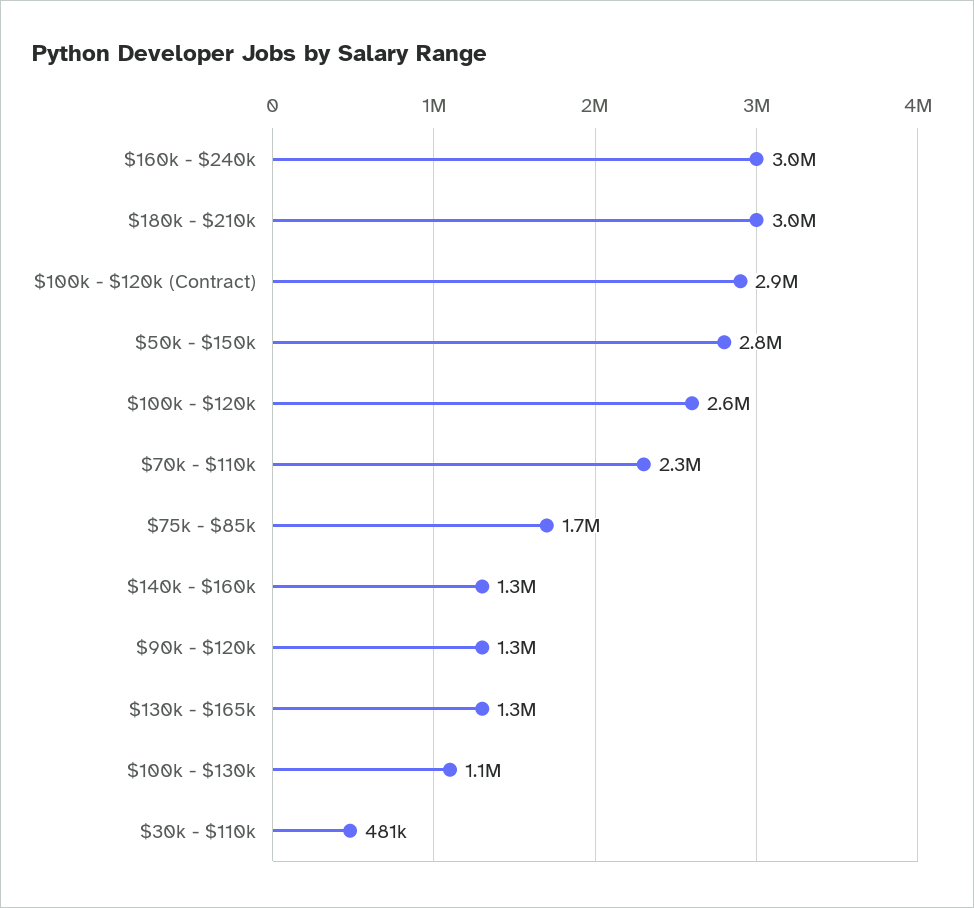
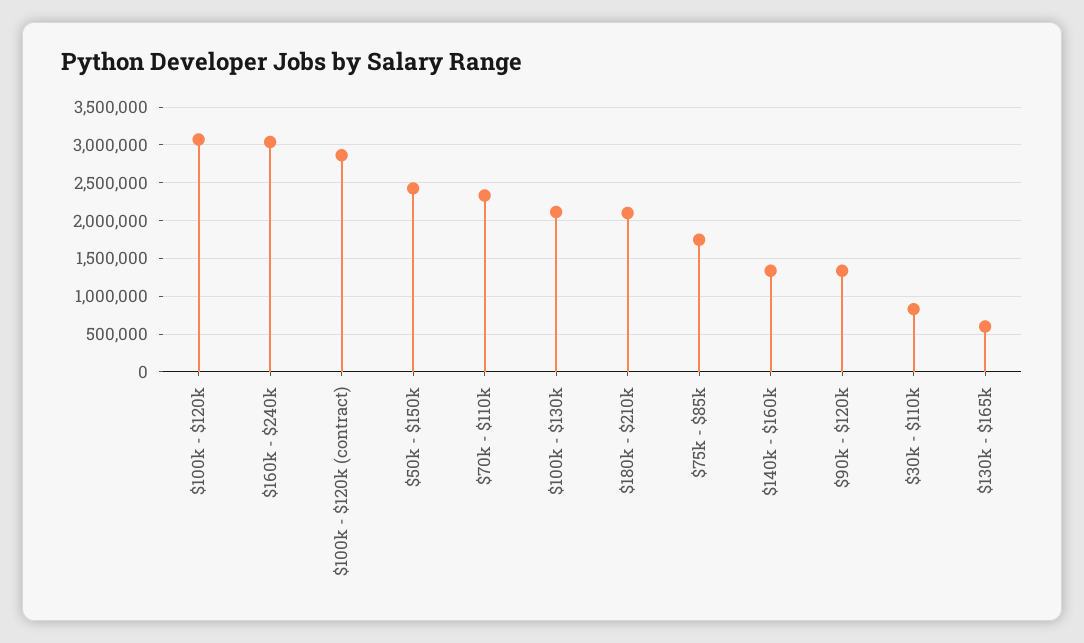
  {
    "$160k - $240k": 3000000,
-   "$180k - $210k": 3000000,
+   "$180k - $210k": 2100000,
    "$100k - $120k (Contract)": 2900000,
-   "$50k - $150k": 2800000,
+   "$50k - $150k": 2400000,
-   "$100k - $120k": 2600000,
+   "$100k - $120k": 3100000,
    "$70k - $110k": 2300000,
    "$75k - $85k": 1700000,
    "$140k - $160k": 1300000,
    "$90k - $120k": 1300000,
-   "$130k - $165k": 1300000,
+   "$130k - $165k": 600000,
-   "$100k - $130k": 1100000,
+   "$100k - $130k": 2100000,
-   "$30k - $110k": 481000
+   "$30k - $110k": 800000
  }

